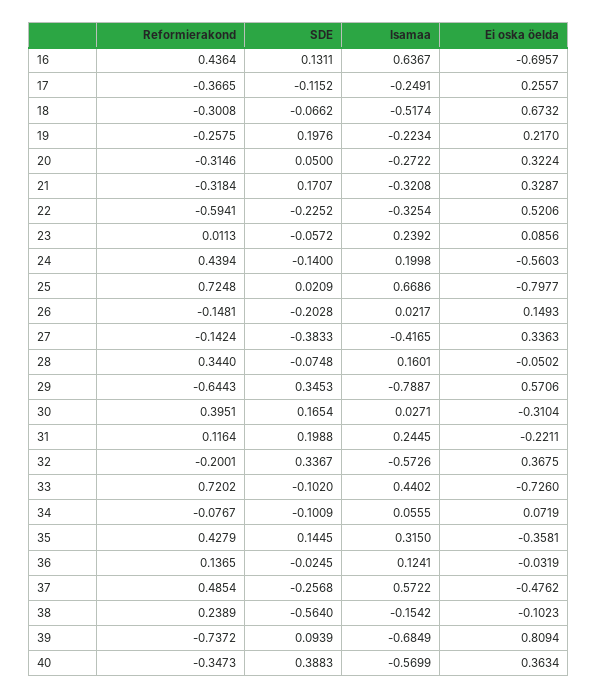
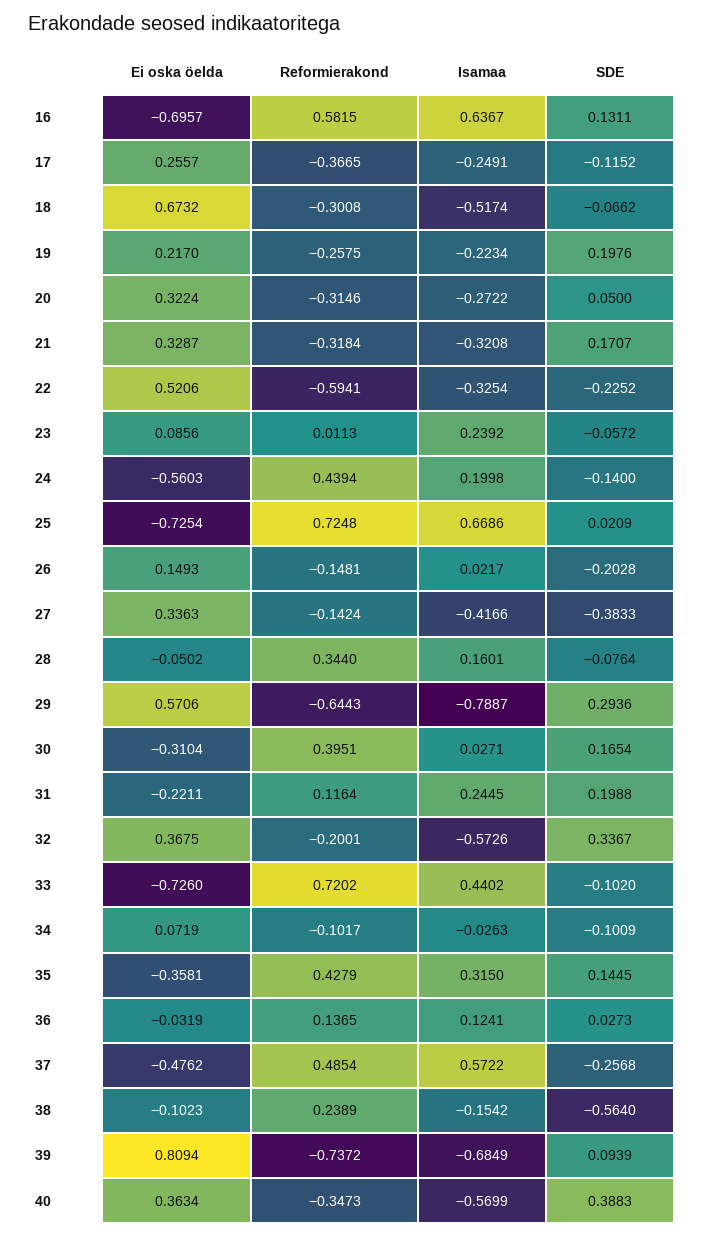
  {
    "Reformierakond": {
-     "16": 0.4364,
+     "16": 0.5815,
      "17": -0.3665,
      "18": -0.3008,
      "19": -0.2575,
      "20": -0.3146,
      "21": -0.3184,
      "22": -0.5941,
      "23": 0.0113,
      "24": 0.4394,
      "25": 0.7248,
      "26": -0.1481,
      "27": -0.1424,
      "28": 0.344,
      "29": -0.6443,
      "30": 0.3951,
      "31": 0.1164,
      "32": -0.2001,
      "33": 0.7202,
-     "34": -0.0767,
+     "34": -0.1017,
      "35": 0.4279,
      "36": 0.1365,
      "37": 0.4854,
      "38": 0.2389,
      "39": -0.7372,
      "40": -0.3473
    },
    "SDE": {
      "16": 0.1311,
      "17": -0.1152,
      "18": -0.0662,
      "19": 0.1976,
      "20": 0.05,
      "21": 0.1707,
      "22": -0.2252,
      "23": -0.0572,
      "24": -0.14,
      "25": 0.0209,
      "26": -0.2028,
      "27": -0.3833,
-     "28": -0.0748,
+     "28": -0.0764,
-     "29": 0.3453,
+     "29": 0.2936,
      "30": 0.1654,
      "31": 0.1988,
      "32": 0.3367,
      "33": -0.102,
      "34": -0.1009,
      "35": 0.1445,
-     "36": -0.0245,
+     "36": 0.0273,
      "37": -0.2568,
      "38": -0.564,
      "39": 0.0939,
      "40": 0.3883
    },
    "Isamaa": {
      "16": 0.6367,
      "17": -0.2491,
      "18": -0.5174,
      "19": -0.2234,
      "20": -0.2722,
      "21": -0.3208,
      "22": -0.3254,
      "23": 0.2392,
      "24": 0.1998,
      "25": 0.6686,
      "26": 0.0217,
-     "27": -0.4165,
+     "27": -0.4166,
      "28": 0.1601,
      "29": -0.7887,
      "30": 0.0271,
      "31": 0.2445,
      "32": -0.5726,
      "33": 0.4402,
-     "34": 0.0555,
+     "34": -0.0263,
      "35": 0.315,
      "36": 0.1241,
      "37": 0.5722,
      "38": -0.1542,
      "39": -0.6849,
      "40": -0.5699
    },
    "Ei oska öelda": {
      "16": -0.6957,
      "17": 0.2557,
      "18": 0.6732,
      "19": 0.217,
      "20": 0.3224,
      "21": 0.3287,
      "22": 0.5206,
      "23": 0.0856,
      "24": -0.5603,
-     "25": -0.7977,
+     "25": -0.7254,
      "26": 0.1493,
      "27": 0.3363,
      "28": -0.0502,
      "29": 0.5706,
      "30": -0.3104,
      "31": -0.2211,
      "32": 0.3675,
      "33": -0.726,
      "34": 0.0719,
      "35": -0.3581,
      "36": -0.0319,
      "37": -0.4762,
      "38": -0.1023,
      "39": 0.8094,
      "40": 0.3634
    }
  }

